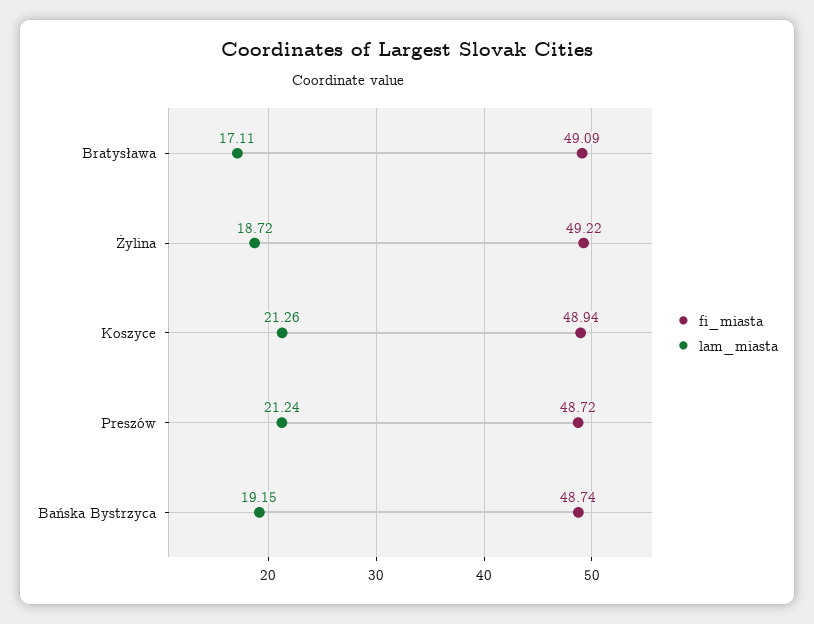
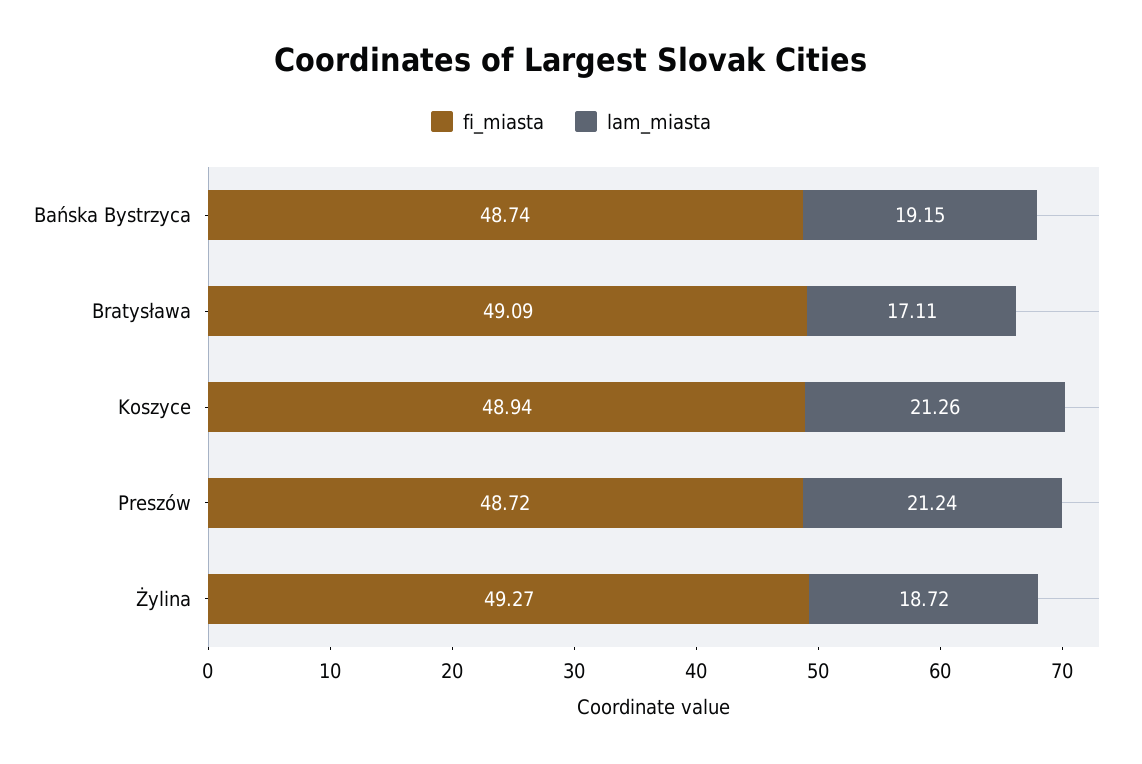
  {
    "fi_miasta": {
      "Bratysława": 49.09,
-     "Żylina": 49.22,
+     "Żylina": 49.27,
      "Koszyce": 48.94,
      "Preszów": 48.72,
      "Bańska Bystrzyca": 48.74
    },
    "lam_miasta": {
      "Bratysława": 17.11,
      "Żylina": 18.72,
      "Koszyce": 21.26,
      "Preszów": 21.24,
      "Bańska Bystrzyca": 19.15
    }
  }

